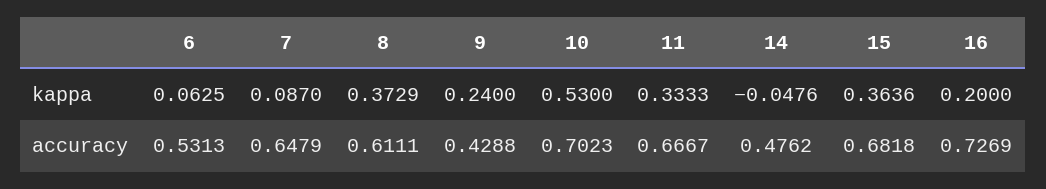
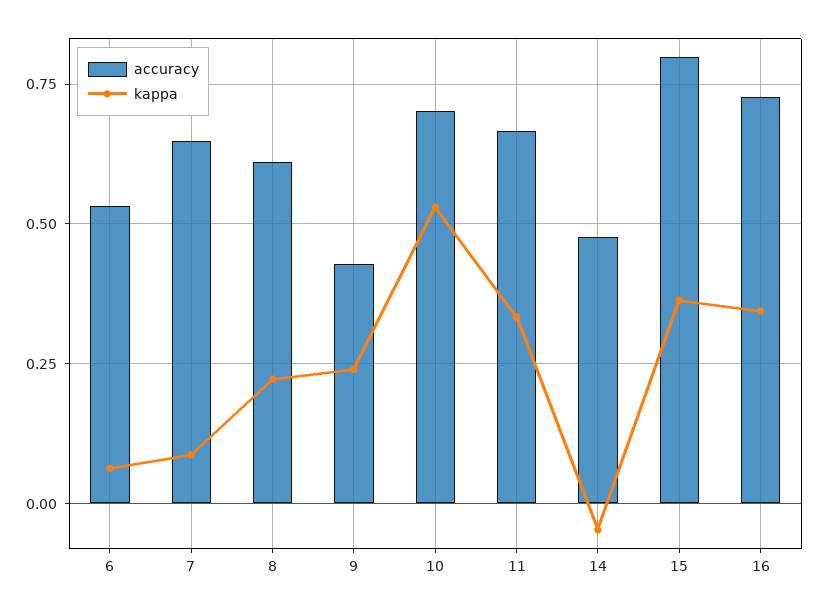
  {
    "kappa": {
      "6": 0.0625,
      "7": 0.087,
-     "8": 0.3729,
+     "8": 0.225,
      "9": 0.24,
      "10": 0.53,
      "11": 0.3333,
      "14": -0.0476,
      "15": 0.3636,
-     "16": 0.2
+     "16": 0.35
    },
    "accuracy": {
      "6": 0.5313,
      "7": 0.6479,
      "8": 0.6111,
      "9": 0.4288,
      "10": 0.7023,
      "11": 0.6667,
      "14": 0.4762,
-     "15": 0.6818,
+     "15": 0.8,
      "16": 0.7269
    }
  }

